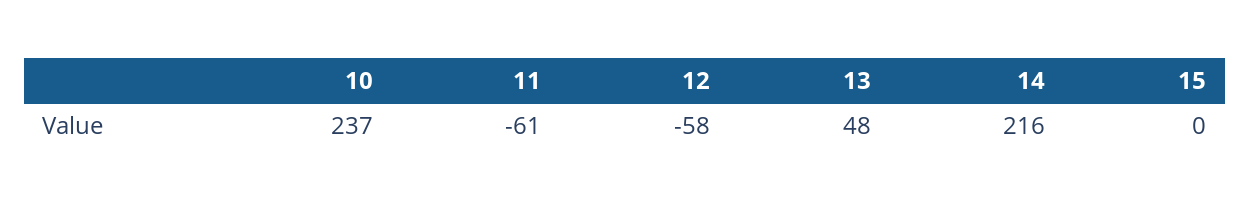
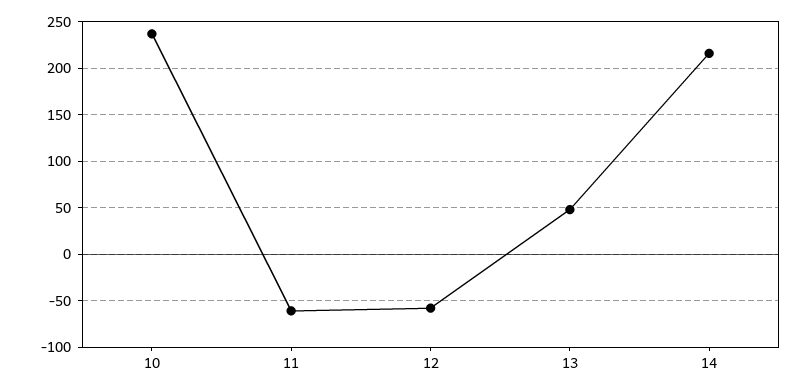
  {
    "10": 237,
    "11": -61,
    "12": -58,
    "13": 48,
-   "14": 216,
+   "14": 216
-   "15": 0
  }

